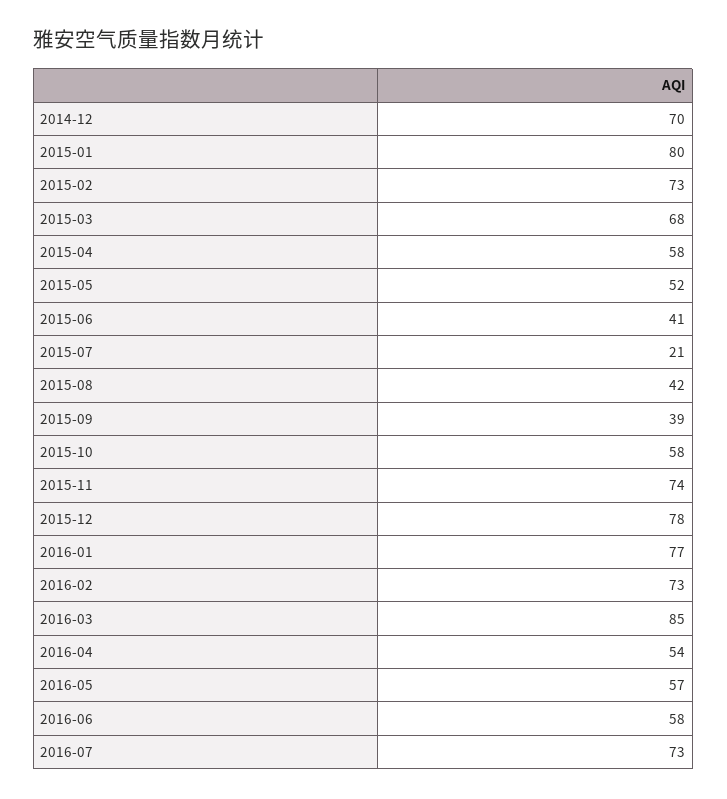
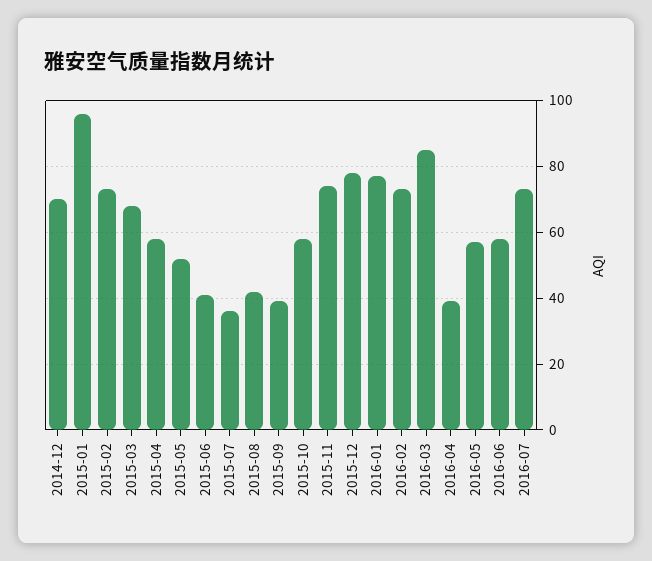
  {
    "2014-12": 70,
-   "2015-01": 80,
+   "2015-01": 95,
    "2015-02": 73,
    "2015-03": 68,
    "2015-04": 58,
    "2015-05": 52,
    "2015-06": 41,
-   "2015-07": 21,
+   "2015-07": 35,
    "2015-08": 42,
    "2015-09": 39,
    "2015-10": 58,
    "2015-11": 74,
    "2015-12": 78,
    "2016-01": 77,
    "2016-02": 73,
    "2016-03": 85,
-   "2016-04": 54,
+   "2016-04": 40,
    "2016-05": 57,
    "2016-06": 58,
    "2016-07": 73
  }

